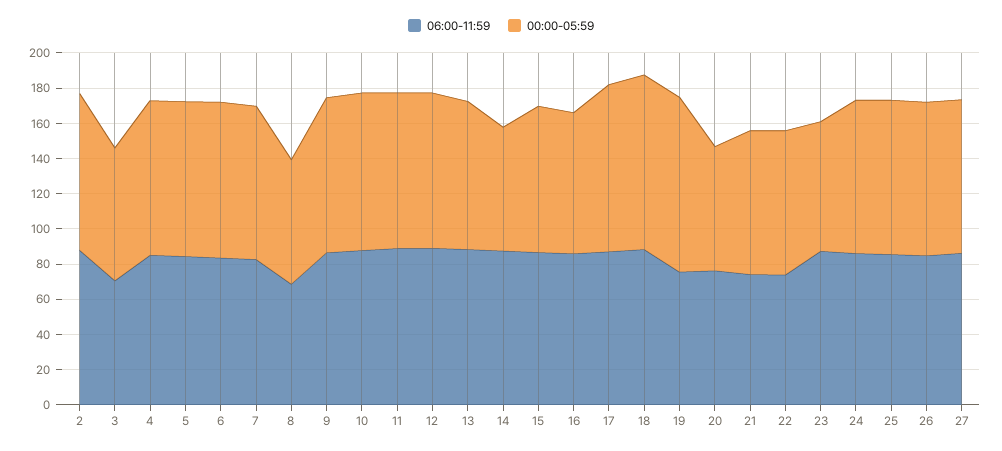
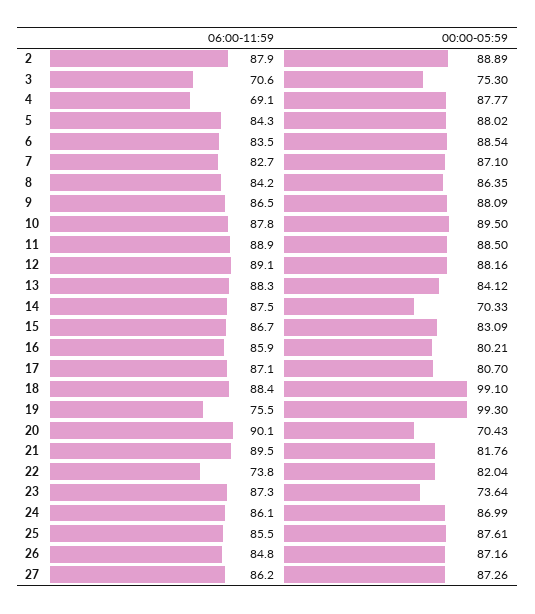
  {
    "06:00-11:59": {
      "2": 87.9,
      "3": 70.6,
-     "4": 85,
+     "4": 69.1,
      "5": 84.3,
      "6": 83.5,
      "7": 82.7,
-     "8": 70,
+     "8": 84.2,
      "9": 86.5,
      "10": 87.8,
      "11": 88.9,
      "12": 89.1,
      "13": 88.3,
      "14": 87.5,
      "15": 86.7,
      "16": 85.9,
      "17": 87.1,
      "18": 88.4,
      "19": 75.5,
-     "20": 75,
+     "20": 90.1,
-     "21": 75,
+     "21": 89.5,
      "22": 73.8,
      "23": 87.3,
      "24": 86.1,
      "25": 85.5,
      "26": 84.8,
      "27": 86.2
    },
    "00:00-05:59": {
      "2": 88.89,
      "3": 75.3,
      "4": 87.77,
      "5": 88.02,
      "6": 88.54,
      "7": 87.1,
-     "8": 70,
+     "8": 86.35,
      "9": 88.09,
      "10": 89.5,
      "11": 88.5,
      "12": 88.16,
      "13": 84.12,
      "14": 70.33,
      "15": 83.09,
      "16": 80.21,
-     "17": 95,
+     "17": 80.7,
      "18": 99.1,
      "19": 99.3,
      "20": 70.43,
      "21": 81.76,
      "22": 82.04,
      "23": 73.64,
      "24": 86.99,
      "25": 87.61,
      "26": 87.16,
      "27": 87.26
    }
  }

